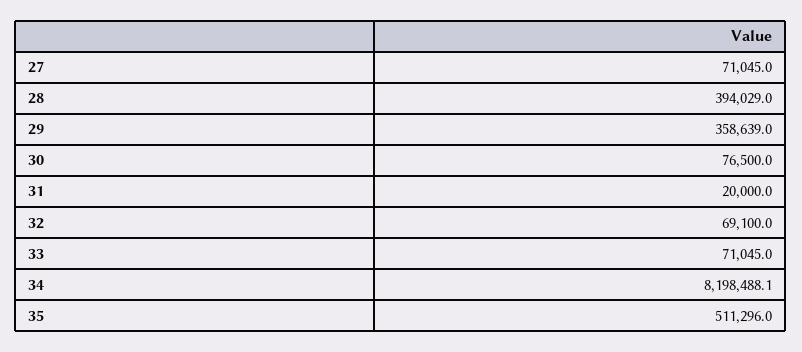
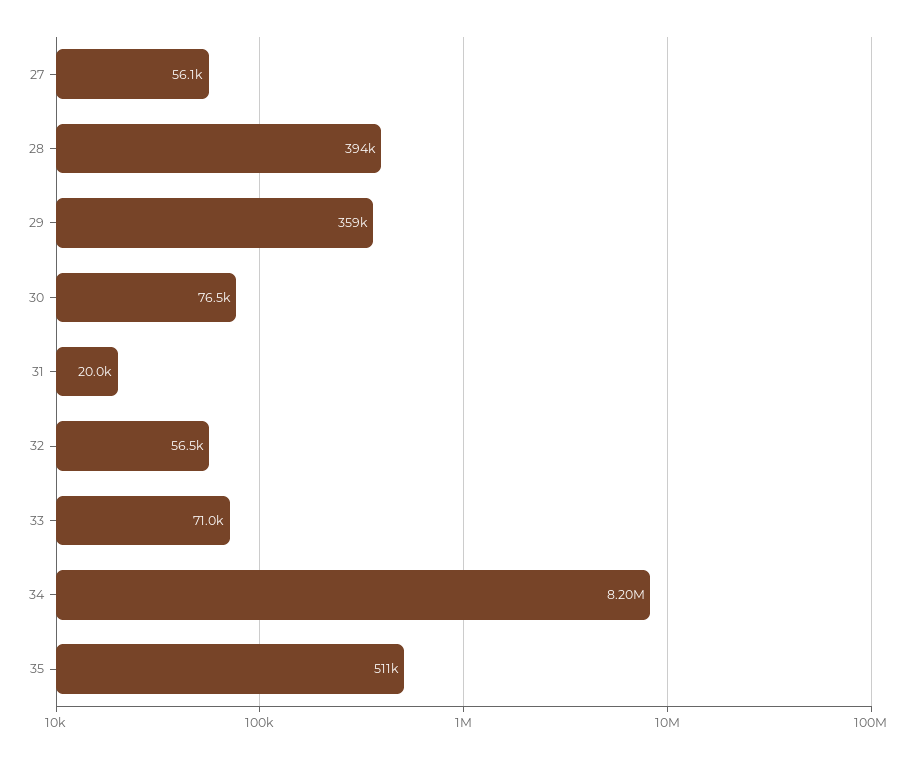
  {
-   "27": 71045,
+   "27": 56100,
    "28": 394029,
    "29": 358639,
    "30": 76500,
    "31": 20000,
-   "32": 69100,
+   "32": 56500,
    "33": 71045,
    "34": 8198488.1,
    "35": 511296
  }

